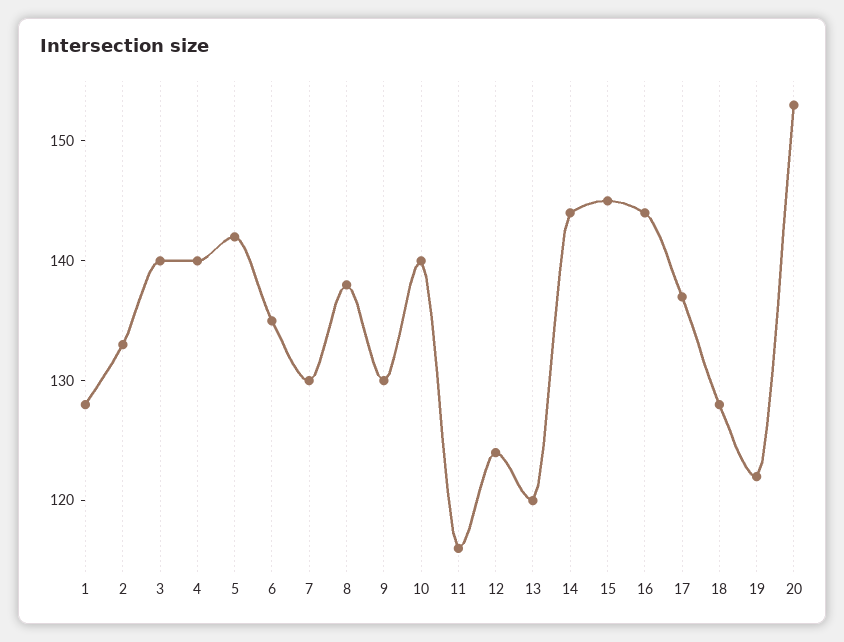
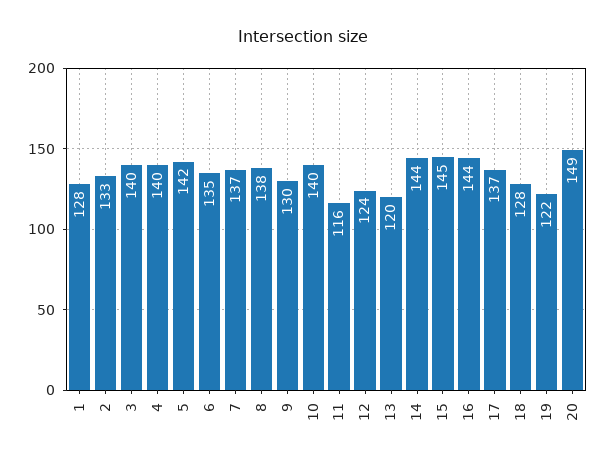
  {
    "1": 128,
    "2": 133,
    "3": 140,
    "4": 140,
    "5": 142,
    "6": 135,
-   "7": 130,
+   "7": 137,
    "8": 138,
    "9": 130,
    "10": 140,
    "11": 116,
    "12": 124,
    "13": 120,
    "14": 144,
    "15": 145,
    "16": 144,
    "17": 137,
    "18": 128,
    "19": 122,
-   "20": 153
+   "20": 149
  }

